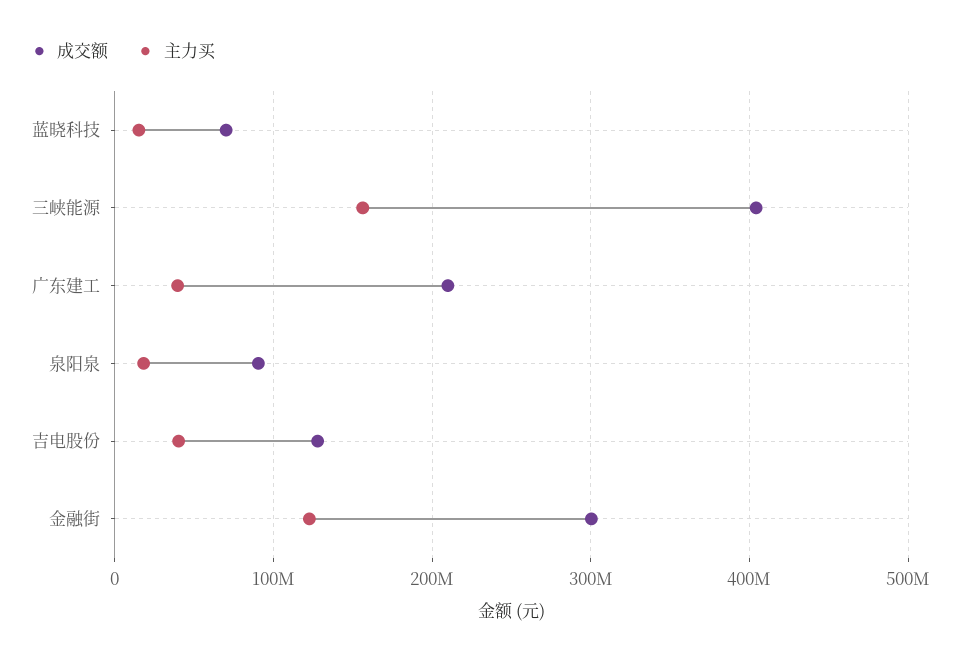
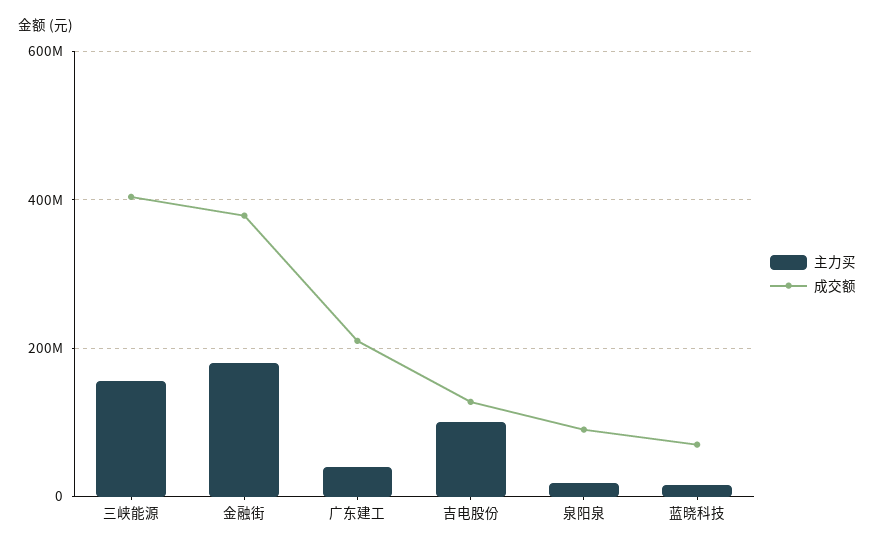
  {
    "成交额": {
      "蓝晓科技": 70000000,
      "三峡能源": 400000000,
      "广东建工": 210000000,
      "泉阳泉": 90000000,
      "吉电股份": 130000000,
-     "金融街": 300000000
+     "金融街": 380000000
    },
    "主力买": {
      "蓝晓科技": 20000000,
      "三峡能源": 160000000,
      "广东建工": 40000000,
      "泉阳泉": 20000000,
-     "吉电股份": 40000000,
+     "吉电股份": 100000000,
-     "金融街": 120000000
+     "金融街": 180000000
    }
  }

